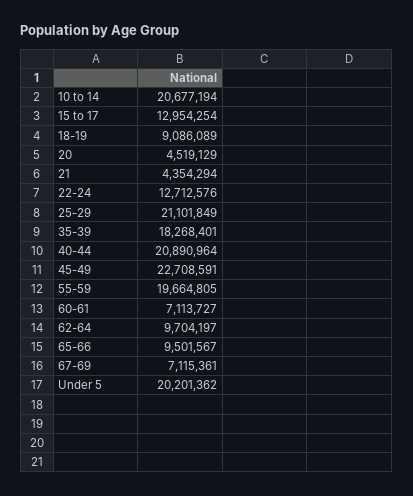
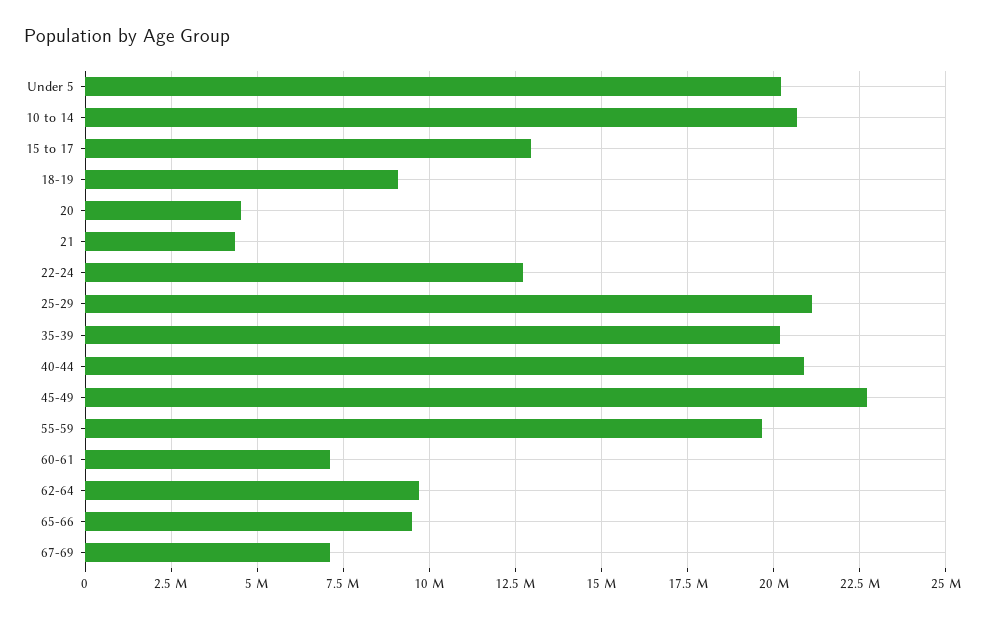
  {
    "10 to 14": 20677194,
    "15 to 17": 12954254,
    "18-19": 9086089,
    "20": 4519129,
    "21": 4354294,
    "22-24": 12712576,
    "25-29": 21101849,
-   "35-39": 18268401,
+   "35-39": 20250000,
    "40-44": 20890964,
    "45-49": 22708591,
    "55-59": 19664805,
    "60-61": 7113727,
    "62-64": 9704197,
    "65-66": 9501567,
    "67-69": 7115361,
    "Under 5": 20201362
  }

